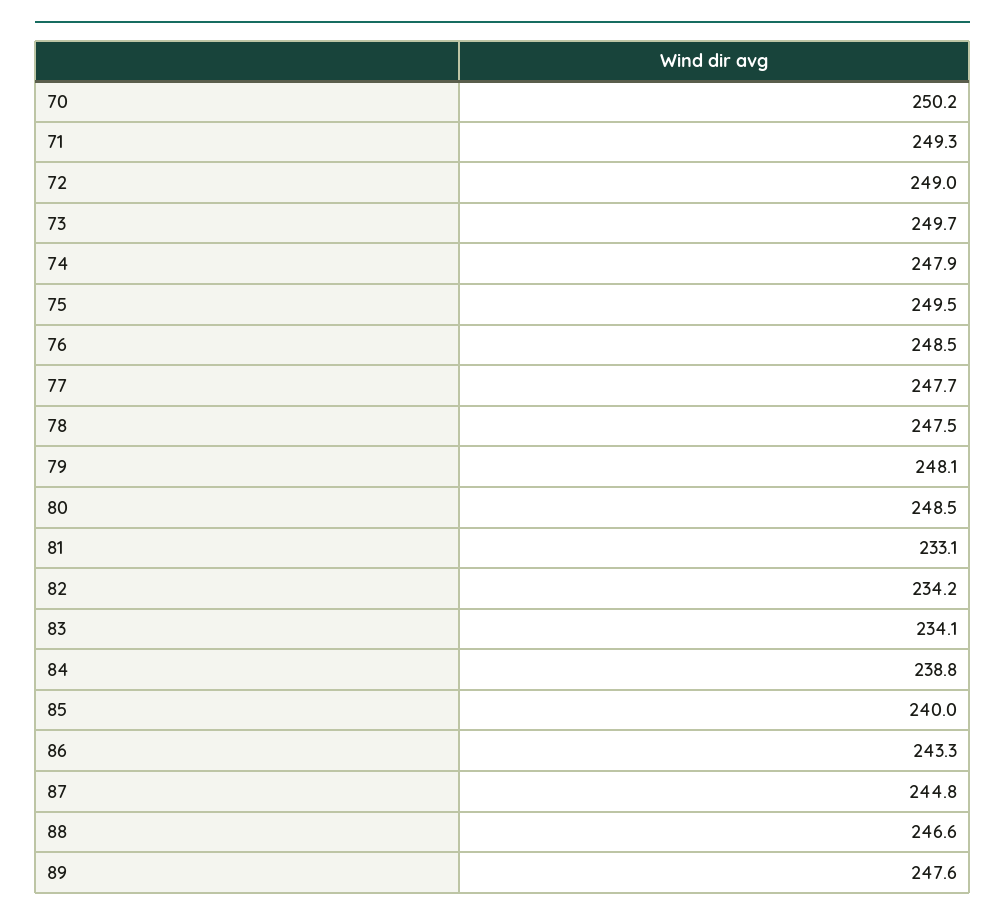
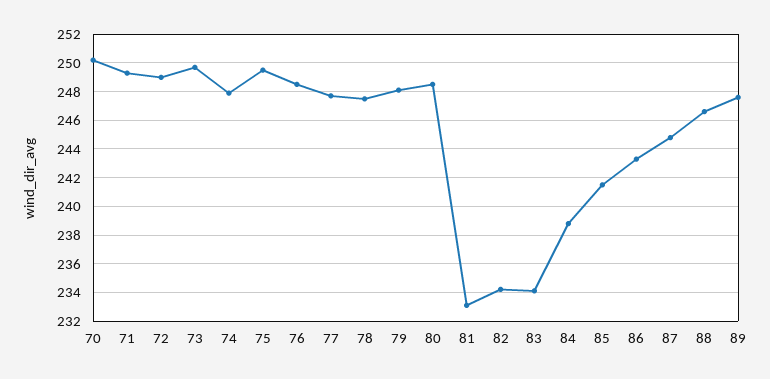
  {
    "70": 250.2,
    "71": 249.3,
    "72": 249,
    "73": 249.7,
    "74": 247.9,
    "75": 249.5,
    "76": 248.5,
    "77": 247.7,
    "78": 247.5,
    "79": 248.1,
    "80": 248.5,
    "81": 233.1,
    "82": 234.2,
    "83": 234.1,
    "84": 238.8,
-   "85": 240,
+   "85": 241.5,
    "86": 243.3,
    "87": 244.8,
    "88": 246.6,
    "89": 247.6
  }

